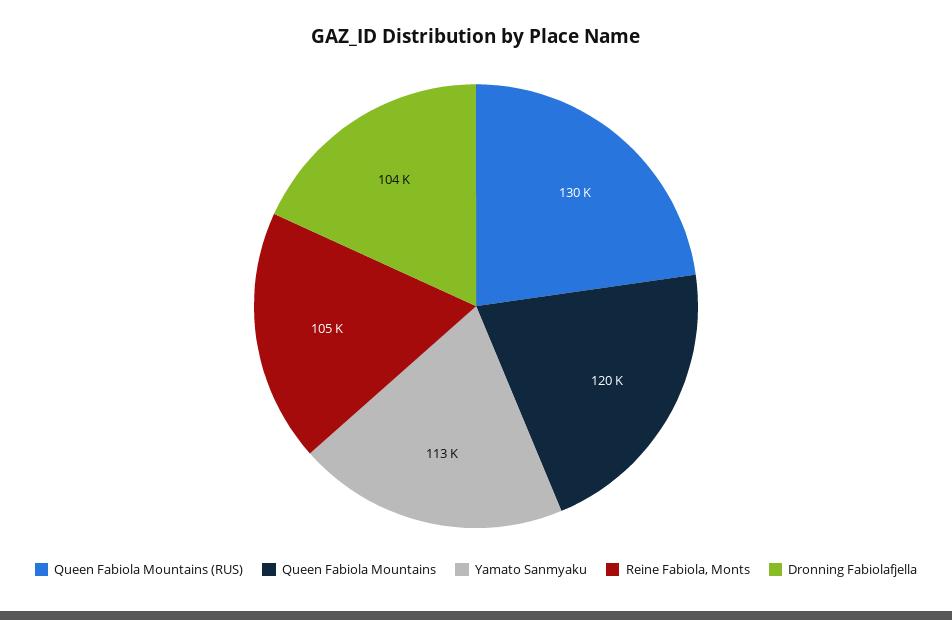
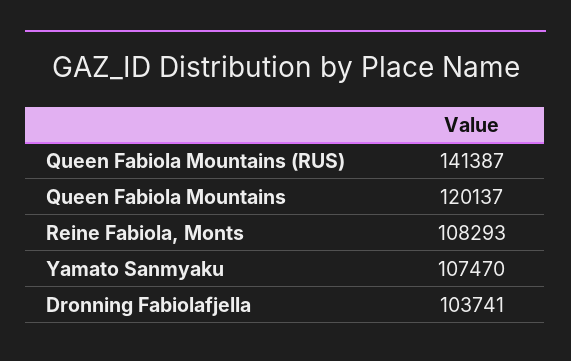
  {
-   "Queen Fabiola Mountains (RUS)": 130000,
+   "Queen Fabiola Mountains (RUS)": 141387,
    "Queen Fabiola Mountains": 120137,
-   "Yamato Sanmyaku": 113000,
+   "Yamato Sanmyaku": 107470,
-   "Reine Fabiola, Monts": 105000,
+   "Reine Fabiola, Monts": 108293,
    "Dronning Fabiolafjella": 103741
  }

